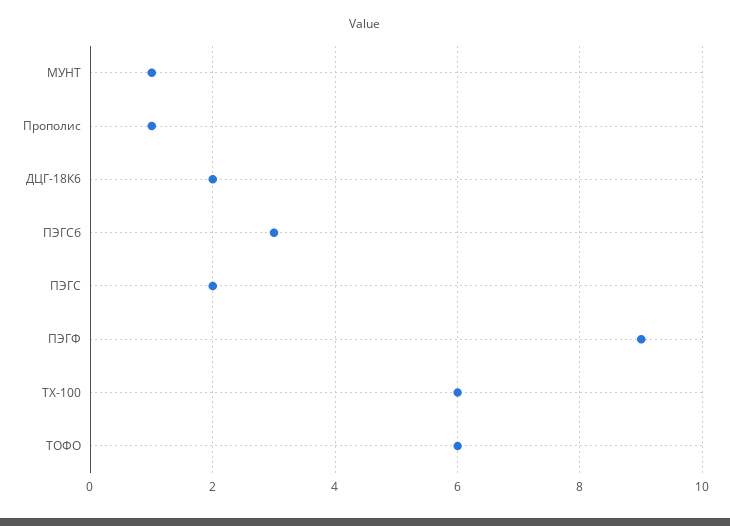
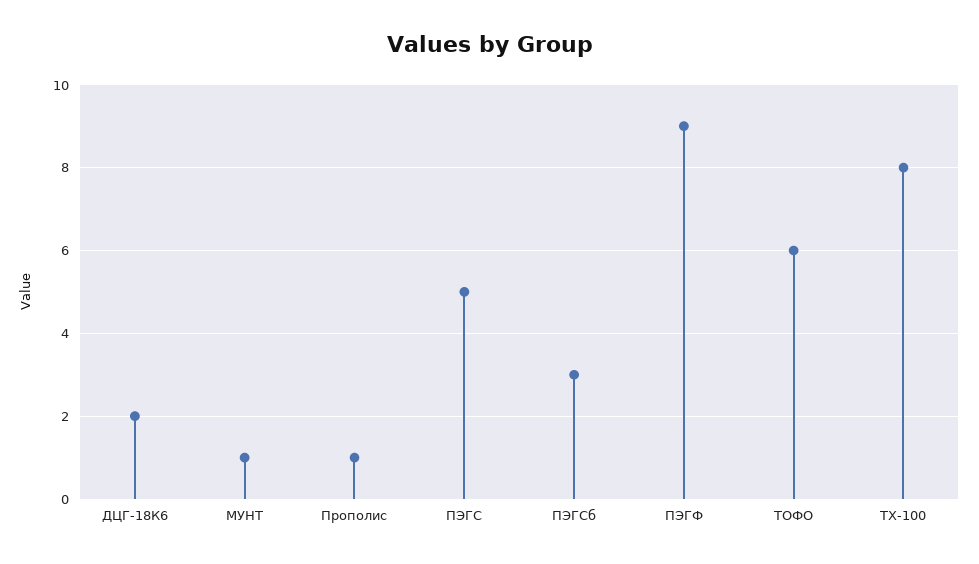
  {
    "МУНТ": 1,
    "Прополис": 1,
    "ДЦГ-18К6": 2,
    "ПЭГСб": 3,
-   "ПЭГС": 2,
+   "ПЭГС": 5,
    "ПЭГФ": 9,
-   "ТХ-100": 6,
+   "ТХ-100": 8,
    "ТОФО": 6
  }

